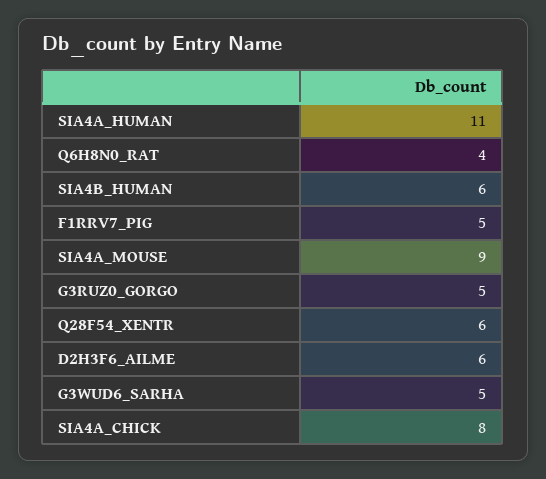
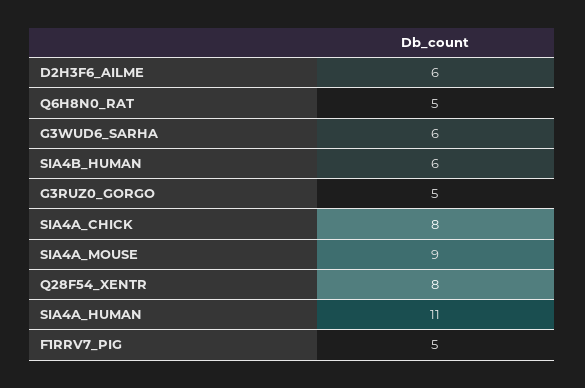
  {
    "SIA4A_HUMAN": 11,
-   "Q6H8N0_RAT": 4,
+   "Q6H8N0_RAT": 5,
    "SIA4B_HUMAN": 6,
    "F1RRV7_PIG": 5,
    "SIA4A_MOUSE": 9,
    "G3RUZ0_GORGO": 5,
-   "Q28F54_XENTR": 6,
+   "Q28F54_XENTR": 8,
    "D2H3F6_AILME": 6,
-   "G3WUD6_SARHA": 5,
+   "G3WUD6_SARHA": 6,
    "SIA4A_CHICK": 8
  }

